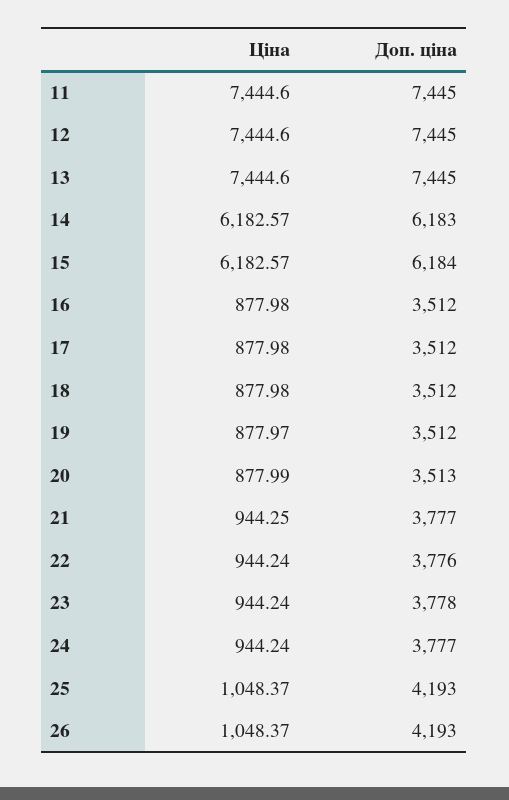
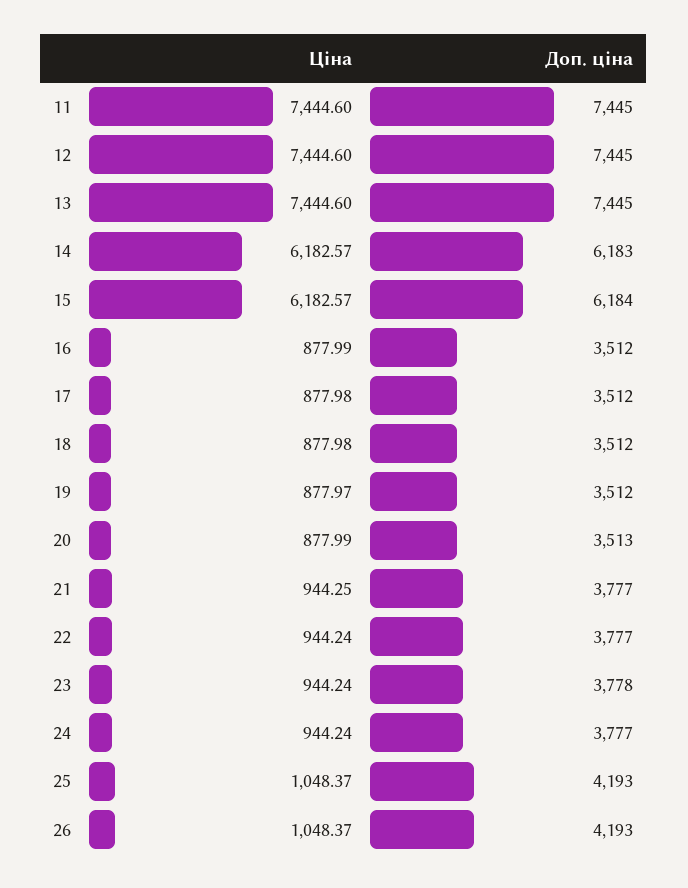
  {
    "Ціна": {
      "11": 7444.6,
      "12": 7444.6,
      "13": 7444.6,
      "14": 6182.57,
      "15": 6182.57,
-     "16": 877.98,
+     "16": 877.99,
      "17": 877.98,
      "18": 877.98,
      "19": 877.97,
      "20": 877.99,
      "21": 944.25,
      "22": 944.24,
      "23": 944.24,
      "24": 944.24,
      "25": 1048.37,
      "26": 1048.37
    },
    "Доп. ціна": {
      "11": 7445,
      "12": 7445,
      "13": 7445,
      "14": 6183,
      "15": 6184,
      "16": 3512,
      "17": 3512,
      "18": 3512,
      "19": 3512,
      "20": 3513,
      "21": 3777,
-     "22": 3776,
+     "22": 3777,
      "23": 3778,
      "24": 3777,
      "25": 4193,
      "26": 4193
    }
  }

